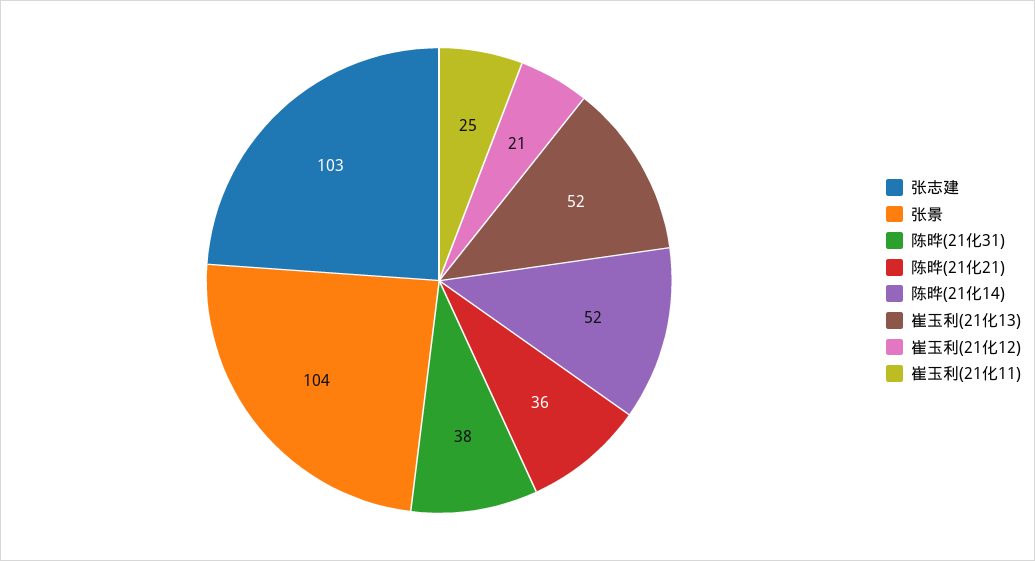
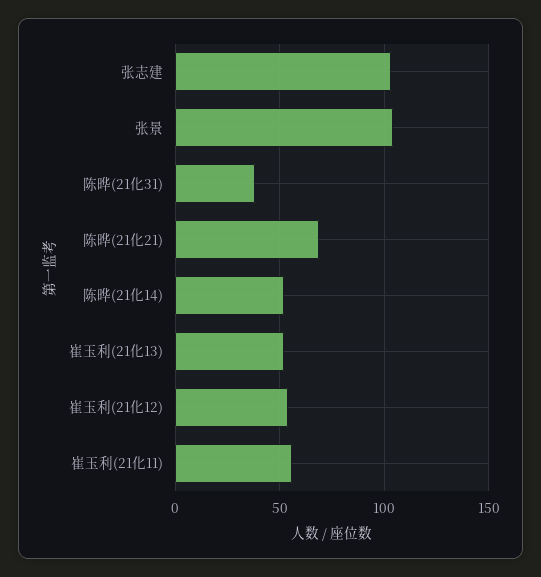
  {
    "张志建": 103,
    "张景": 104,
    "陈晔(21化31)": 38,
-   "陈晔(21化21)": 36,
+   "陈晔(21化21)": 70,
    "陈晔(21化14)": 52,
    "崔玉利(21化13)": 52,
-   "崔玉利(21化12)": 21,
+   "崔玉利(21化12)": 55,
-   "崔玉利(21化11)": 25
+   "崔玉利(21化11)": 55
  }

